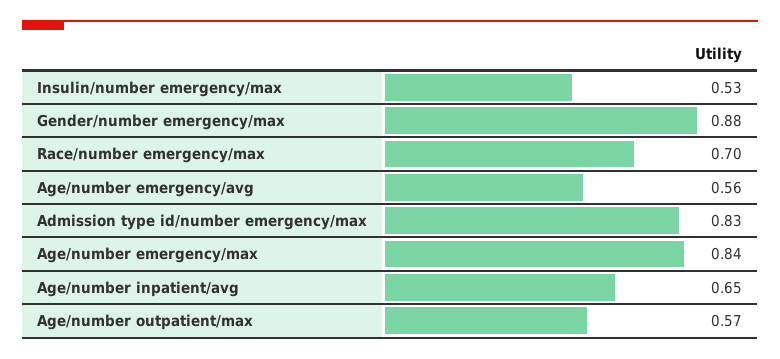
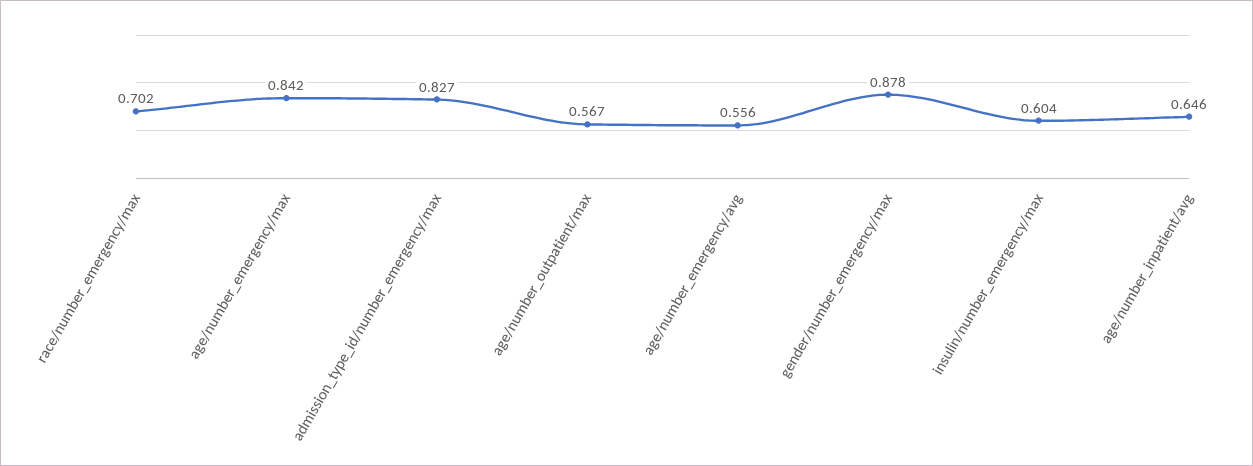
  {
-   "Insulin/number emergency/max": 0.53,
+   "Insulin/number emergency/max": 0.604,
    "Gender/number emergency/max": 0.878,
    "Race/number emergency/max": 0.702,
    "Age/number emergency/avg": 0.556,
    "Admission type id/number emergency/max": 0.827,
    "Age/number emergency/max": 0.842,
    "Age/number inpatient/avg": 0.646,
    "Age/number outpatient/max": 0.567
  }

